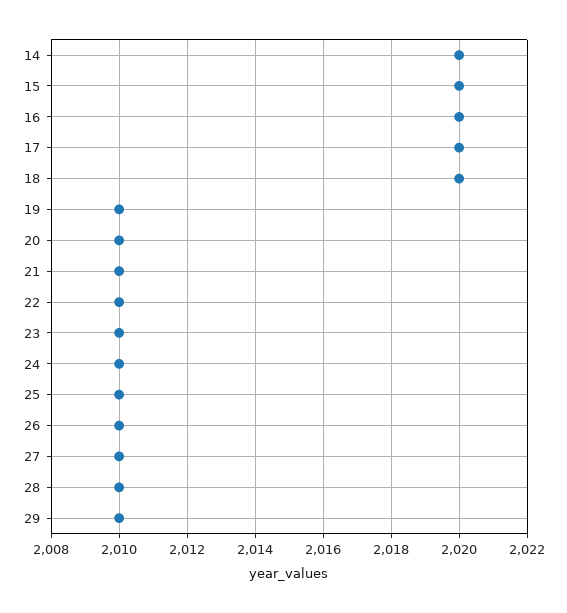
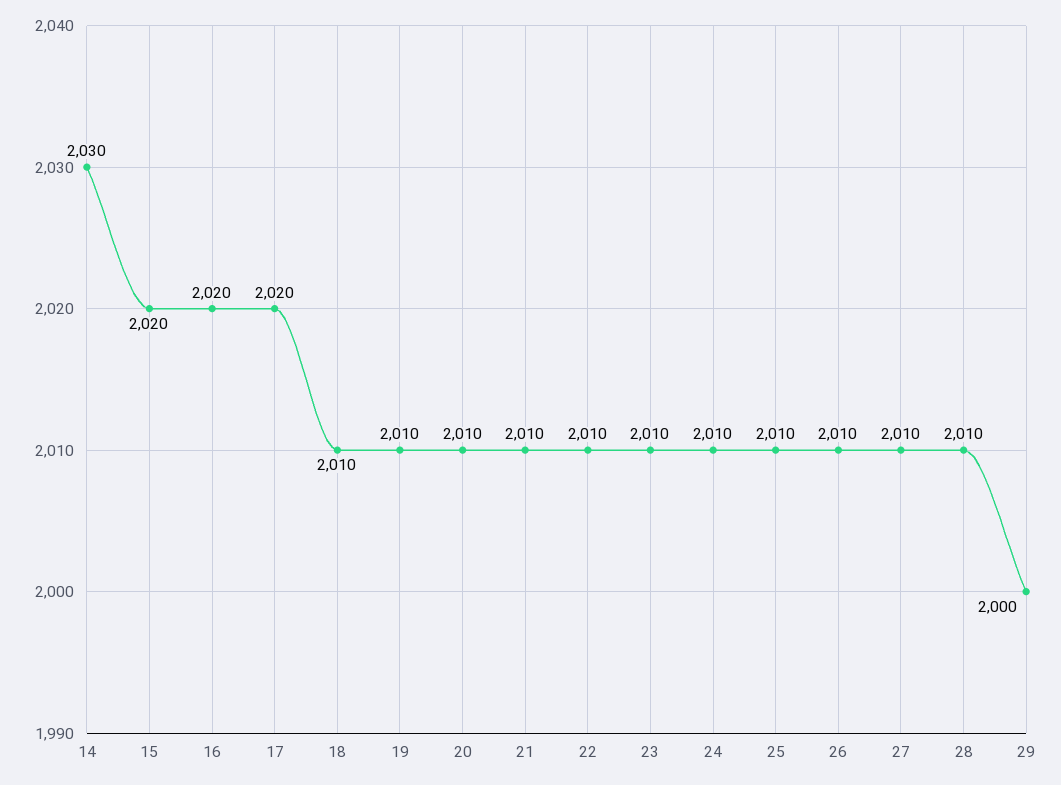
  {
-   "14": 2020,
+   "14": 2030,
    "15": 2020,
    "16": 2020,
    "17": 2020,
-   "18": 2020,
+   "18": 2010,
    "19": 2010,
    "20": 2010,
    "21": 2010,
    "22": 2010,
    "23": 2010,
    "24": 2010,
    "25": 2010,
    "26": 2010,
    "27": 2010,
    "28": 2010,
-   "29": 2010
+   "29": 2000
  }

